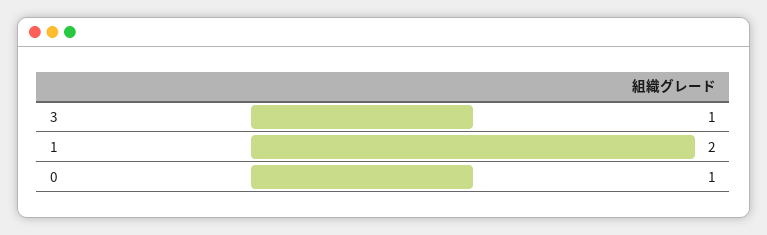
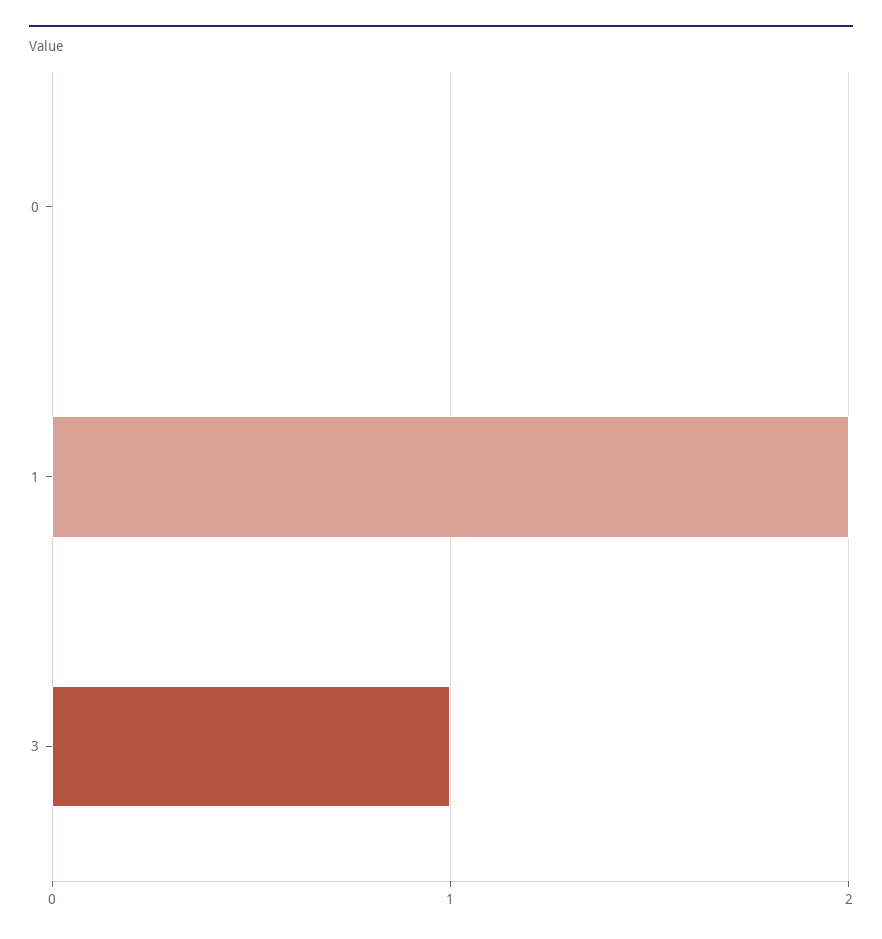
  {
    "3": 1,
    "1": 2,
-   "0": 1
+   "0": 0
  }

